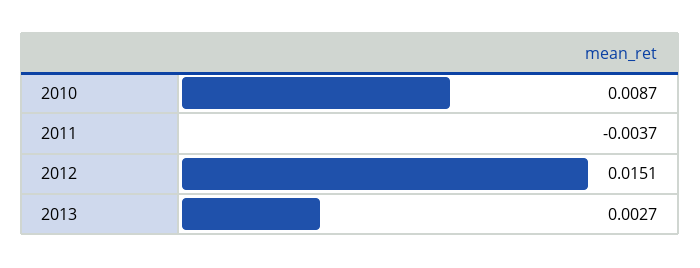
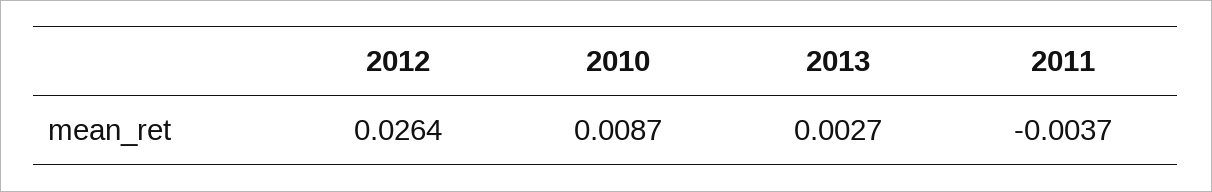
  {
    "2010": 0.0087,
    "2011": -0.0037,
-   "2012": 0.0151,
+   "2012": 0.0264,
    "2013": 0.0027
  }

